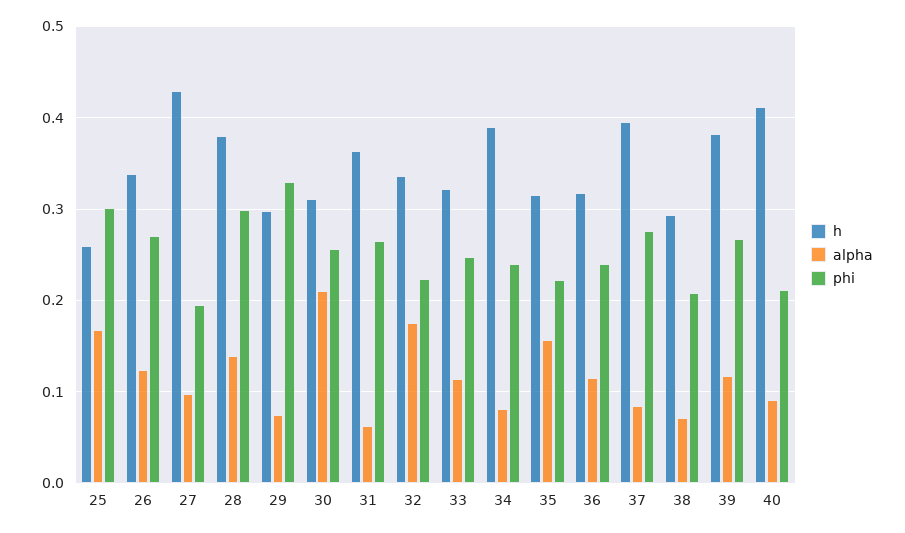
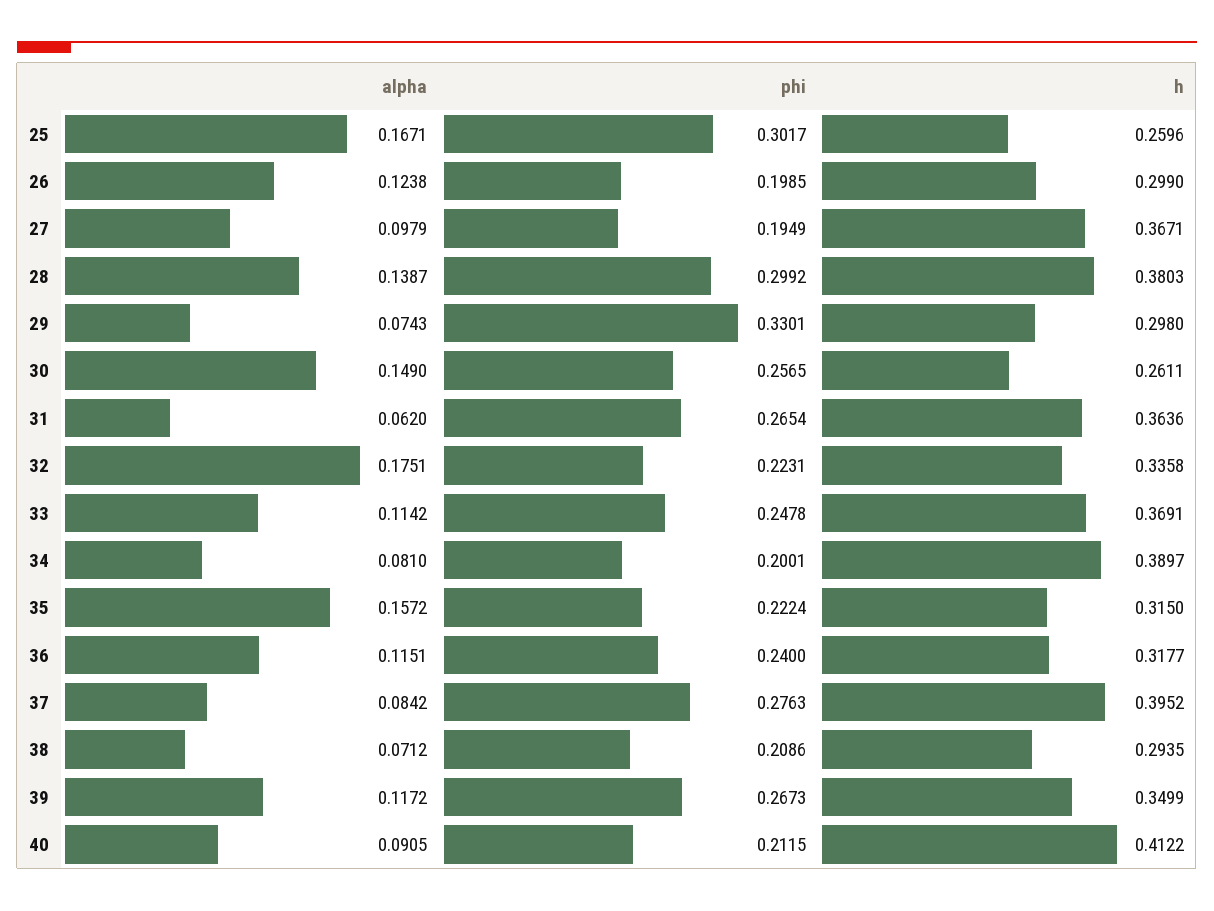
  {
    "h": {
      "25": 0.2596,
-     "26": 0.34,
+     "26": 0.299,
-     "27": 0.43,
+     "27": 0.3671,
      "28": 0.3803,
      "29": 0.298,
-     "30": 0.31,
+     "30": 0.2611,
      "31": 0.3636,
      "32": 0.3358,
-     "33": 0.32,
+     "33": 0.3691,
      "34": 0.3897,
      "35": 0.315,
      "36": 0.3177,
      "37": 0.3952,
      "38": 0.2935,
-     "39": 0.38,
+     "39": 0.3499,
      "40": 0.4122
    },
    "alpha": {
      "25": 0.1671,
      "26": 0.1238,
      "27": 0.0979,
      "28": 0.1387,
      "29": 0.0743,
-     "30": 0.21,
+     "30": 0.149,
      "31": 0.062,
      "32": 0.1751,
      "33": 0.1142,
      "34": 0.081,
      "35": 0.1572,
      "36": 0.1151,
      "37": 0.0842,
      "38": 0.0712,
      "39": 0.1172,
      "40": 0.0905
    },
    "phi": {
      "25": 0.3017,
-     "26": 0.27,
+     "26": 0.1985,
      "27": 0.1949,
      "28": 0.2992,
      "29": 0.3301,
      "30": 0.2565,
      "31": 0.2654,
      "32": 0.2231,
      "33": 0.2478,
-     "34": 0.24,
+     "34": 0.2001,
      "35": 0.2224,
      "36": 0.24,
      "37": 0.2763,
      "38": 0.2086,
      "39": 0.2673,
      "40": 0.2115
    }
  }

